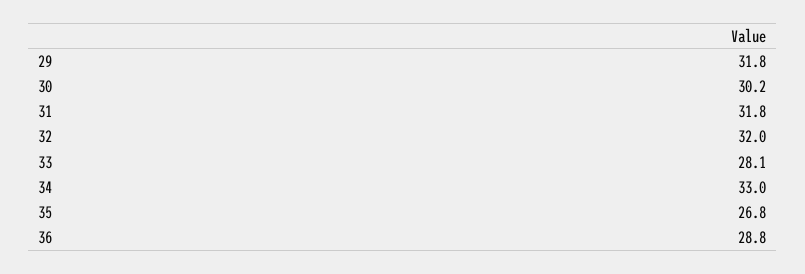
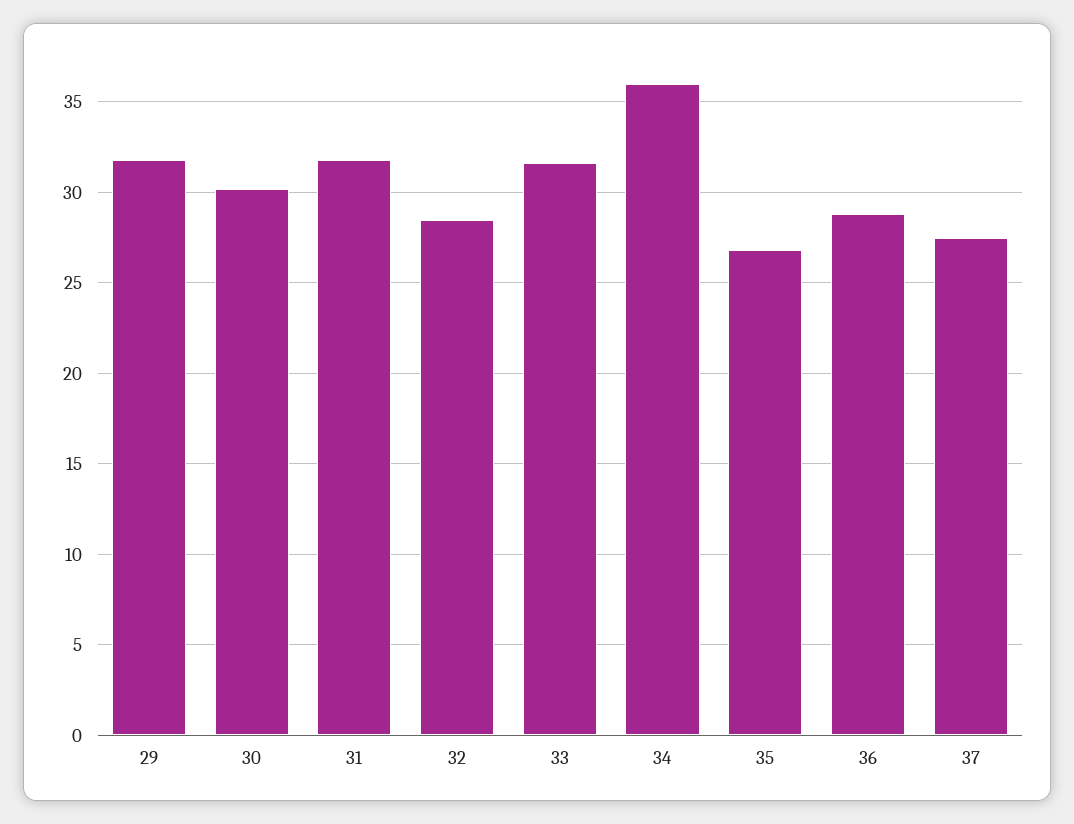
  {
    "29": 31.8,
    "30": 30.2,
    "31": 31.8,
-   "32": 32,
+   "32": 28.5,
-   "33": 28.1,
+   "33": 31.5,
-   "34": 33,
+   "34": 36,
    "35": 26.8,
-   "36": 28.8
+   "36": 28.8,
+   "37": 27.5
  }

